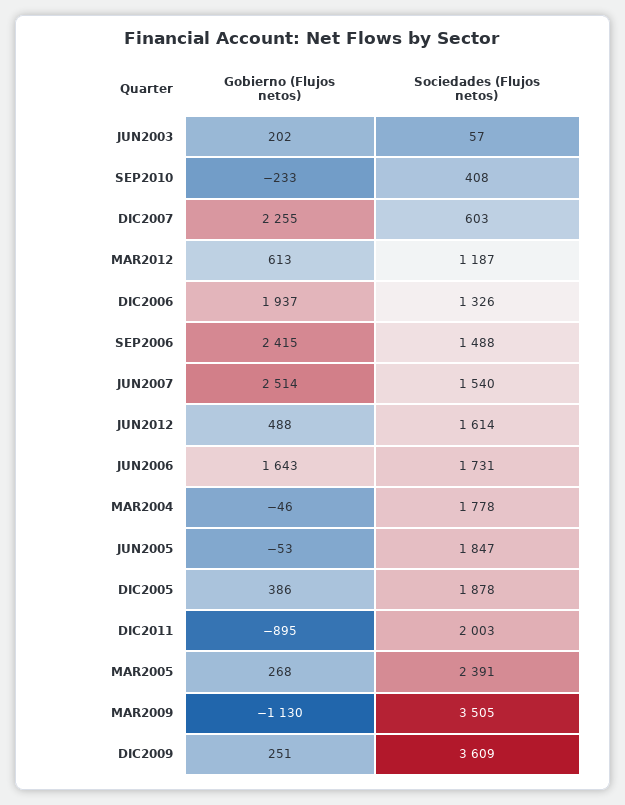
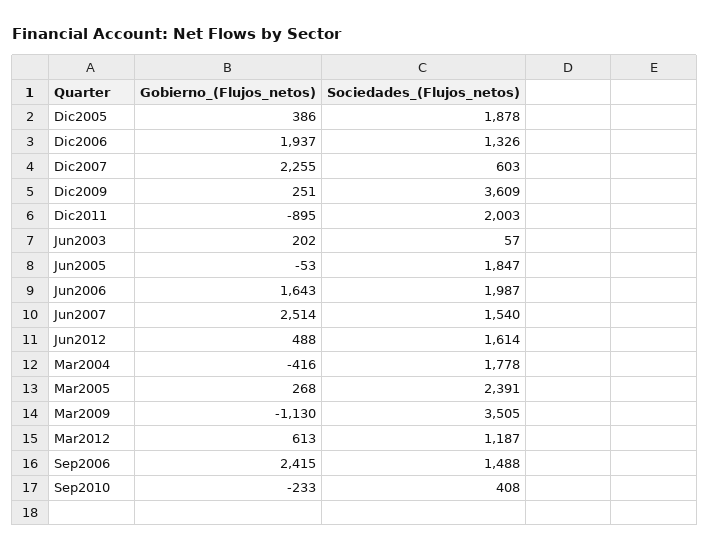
  {
    "Gobierno (Flujos netos)": {
      "JUN2003": 202,
      "SEP2010": -233,
      "DIC2007": 2255,
      "MAR2012": 613,
      "DIC2006": 1937,
      "SEP2006": 2415,
      "JUN2007": 2514,
      "JUN2012": 488,
      "JUN2006": 1643,
-     "MAR2004": -46,
+     "MAR2004": -416,
      "JUN2005": -53,
      "DIC2005": 386,
      "DIC2011": -895,
      "MAR2005": 268,
      "MAR2009": -1130,
      "DIC2009": 251
    },
    "Sociedades (Flujos netos)": {
      "JUN2003": 57,
      "SEP2010": 408,
      "DIC2007": 603,
      "MAR2012": 1187,
      "DIC2006": 1326,
      "SEP2006": 1488,
      "JUN2007": 1540,
      "JUN2012": 1614,
-     "JUN2006": 1731,
+     "JUN2006": 1987,
      "MAR2004": 1778,
      "JUN2005": 1847,
      "DIC2005": 1878,
      "DIC2011": 2003,
      "MAR2005": 2391,
      "MAR2009": 3505,
      "DIC2009": 3609
    }
  }

